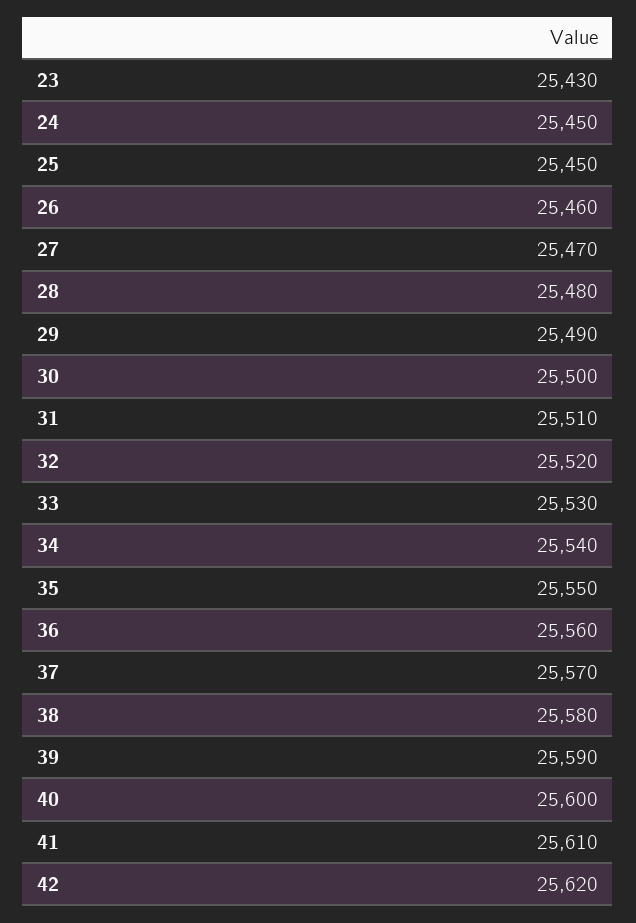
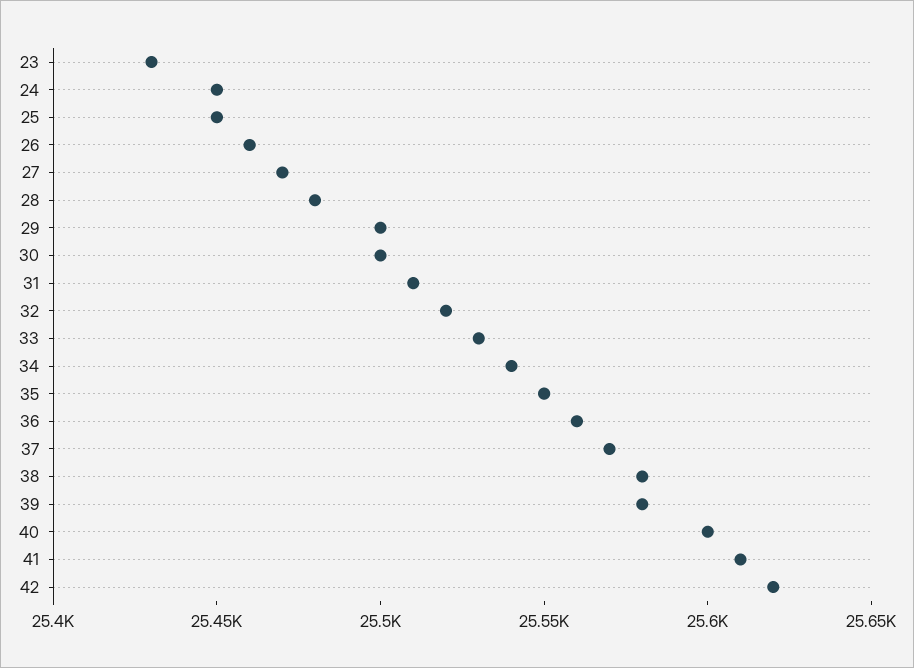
  {
    "23": 25430,
    "24": 25450,
    "25": 25450,
    "26": 25460,
    "27": 25470,
    "28": 25480,
-   "29": 25490,
+   "29": 25500,
    "30": 25500,
    "31": 25510,
    "32": 25520,
    "33": 25530,
    "34": 25540,
    "35": 25550,
    "36": 25560,
    "37": 25570,
    "38": 25580,
-   "39": 25590,
+   "39": 25580,
    "40": 25600,
    "41": 25610,
    "42": 25620
  }

